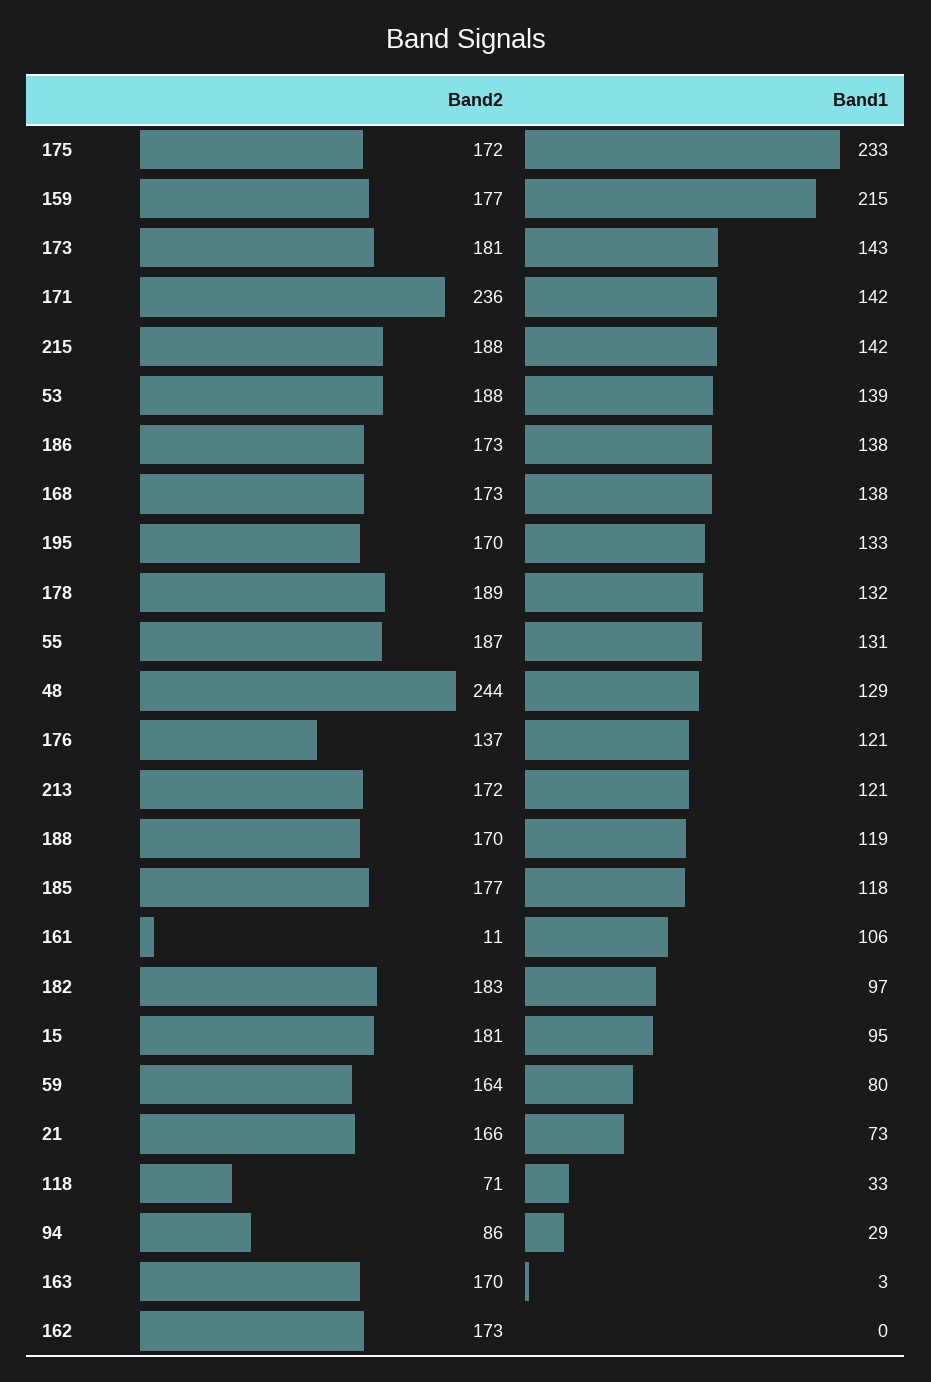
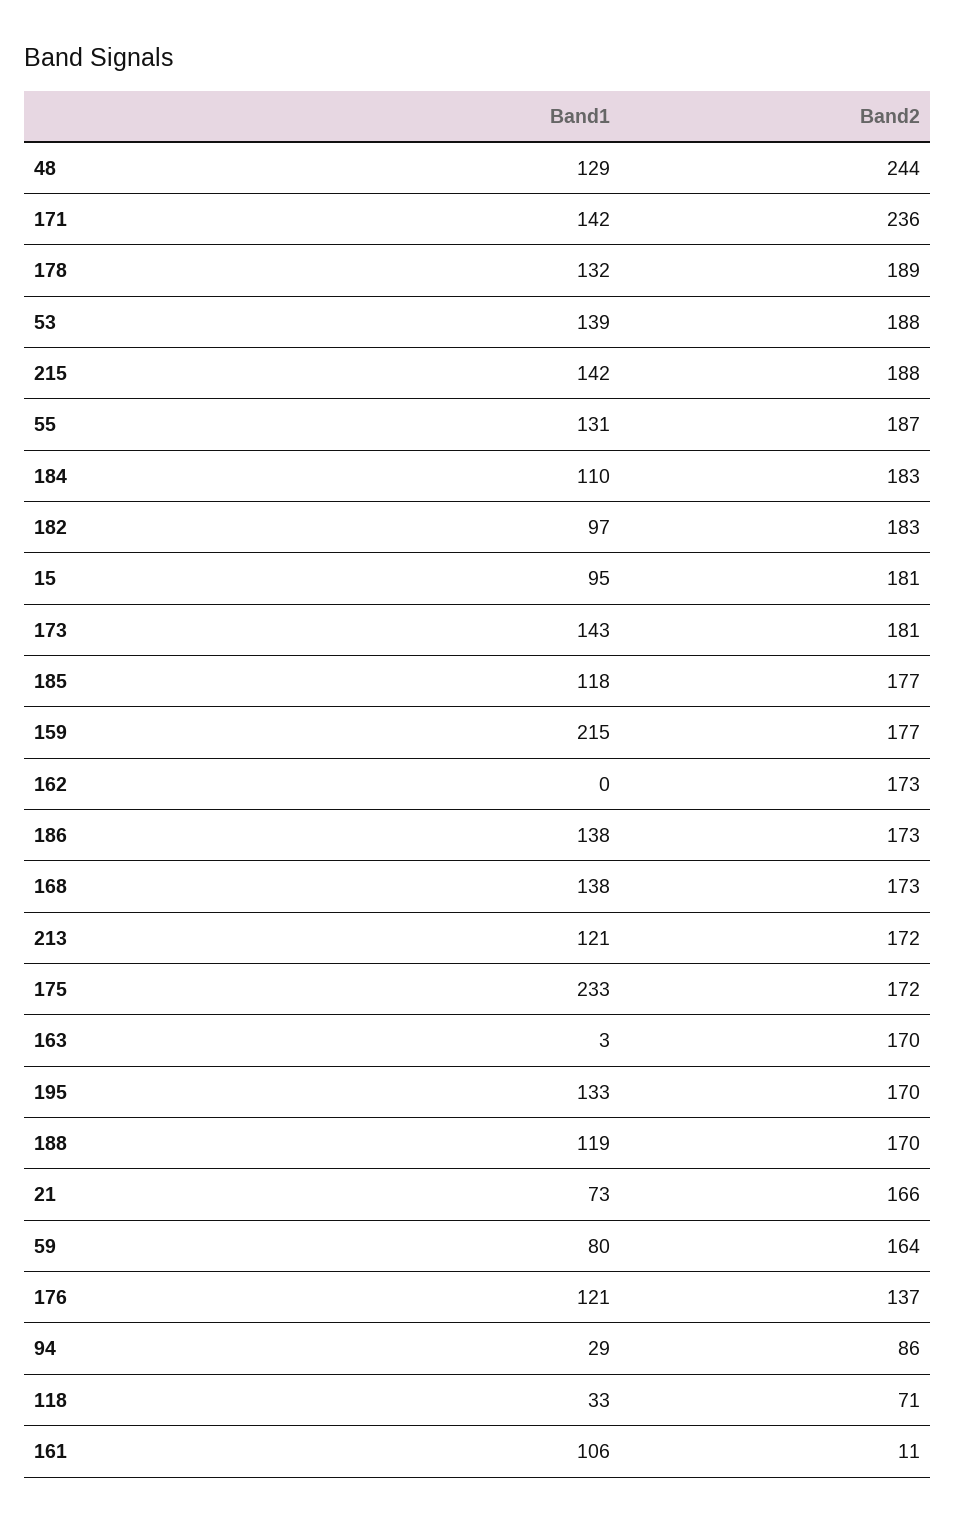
  {
    "Band2": {
      "175": 172,
      "159": 177,
      "173": 181,
      "171": 236,
      "215": 188,
      "53": 188,
      "186": 173,
      "168": 173,
      "195": 170,
      "178": 189,
      "55": 187,
      "48": 244,
      "176": 137,
      "213": 172,
      "188": 170,
      "185": 177,
      "161": 11,
      "182": 183,
      "15": 181,
      "59": 164,
      "21": 166,
      "118": 71,
      "94": 86,
      "163": 170,
-     "162": 173
+     "162": 173,
+     "184": 183
    },
    "Band1": {
      "175": 233,
      "159": 215,
      "173": 143,
      "171": 142,
      "215": 142,
      "53": 139,
      "186": 138,
      "168": 138,
      "195": 133,
      "178": 132,
      "55": 131,
      "48": 129,
      "176": 121,
      "213": 121,
      "188": 119,
      "185": 118,
      "161": 106,
      "182": 97,
      "15": 95,
      "59": 80,
      "21": 73,
      "118": 33,
      "94": 29,
      "163": 3,
-     "162": 0
+     "162": 0,
+     "184": 110
    }
  }

